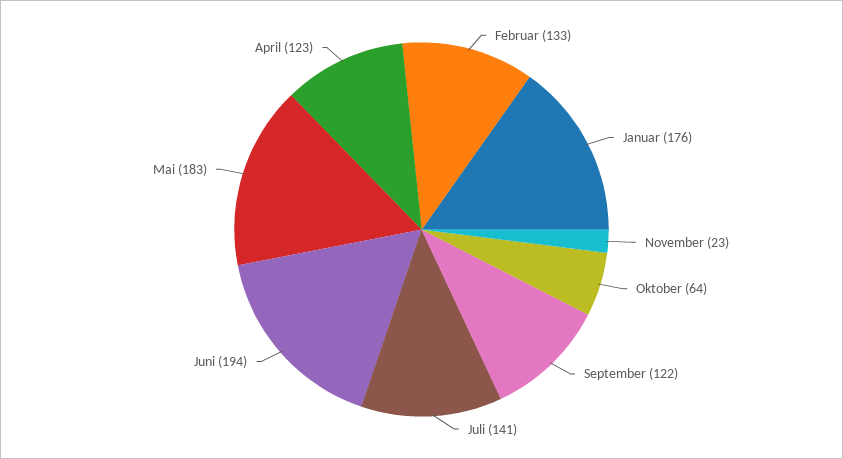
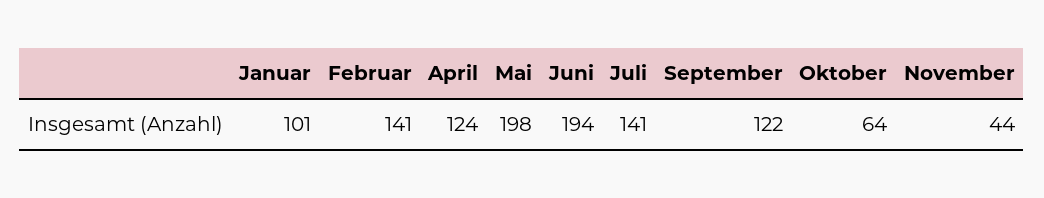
  {
-   "Februar": 133,
+   "Februar": 141,
-   "Januar": 176,
+   "Januar": 101,
-   "November": 23,
+   "November": 44,
    "Oktober": 64,
    "September": 122,
    "Juli": 141,
    "Juni": 194,
-   "Mai": 183,
+   "Mai": 198,
-   "April": 123
+   "April": 124
  }

